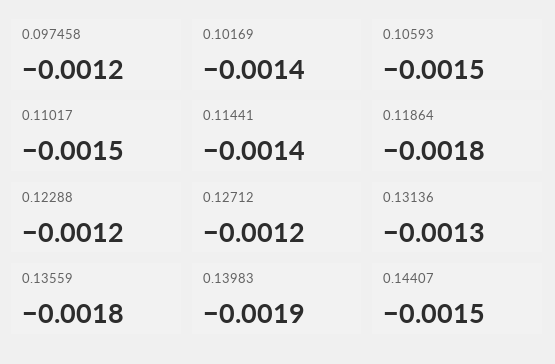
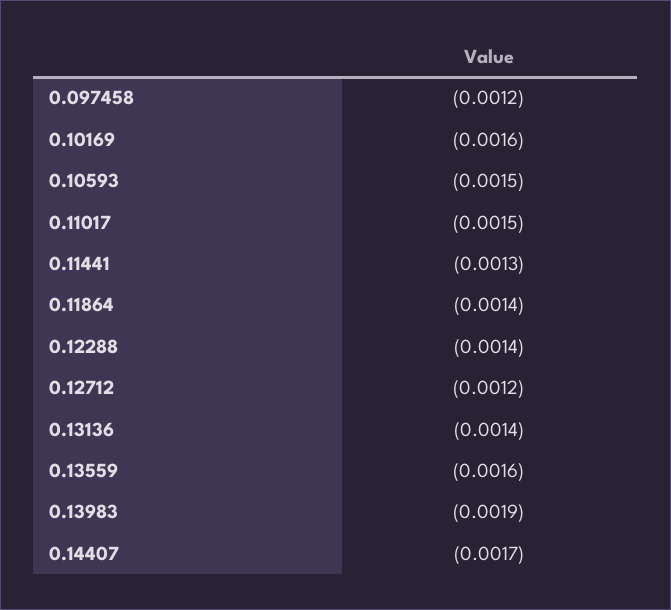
  {
    "0.097458": -0.0012,
-   "0.10169": -0.0014,
+   "0.10169": -0.0016,
    "0.10593": -0.0015,
    "0.11017": -0.0015,
-   "0.11441": -0.0014,
+   "0.11441": -0.0013,
-   "0.11864": -0.0018,
+   "0.11864": -0.0014,
-   "0.12288": -0.0012,
+   "0.12288": -0.0014,
    "0.12712": -0.0012,
-   "0.13136": -0.0013,
+   "0.13136": -0.0014,
-   "0.13559": -0.0018,
+   "0.13559": -0.0016,
    "0.13983": -0.0019,
-   "0.14407": -0.0015
+   "0.14407": -0.0017
  }

